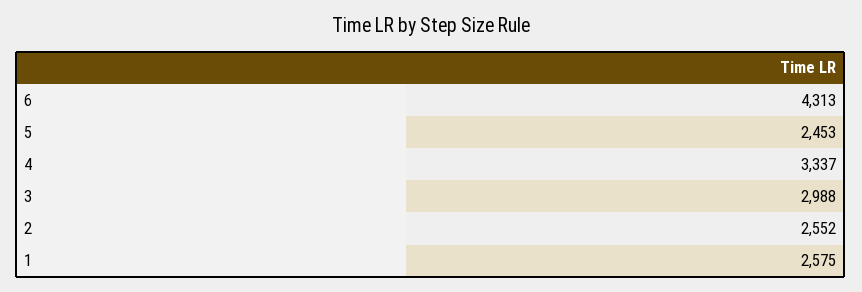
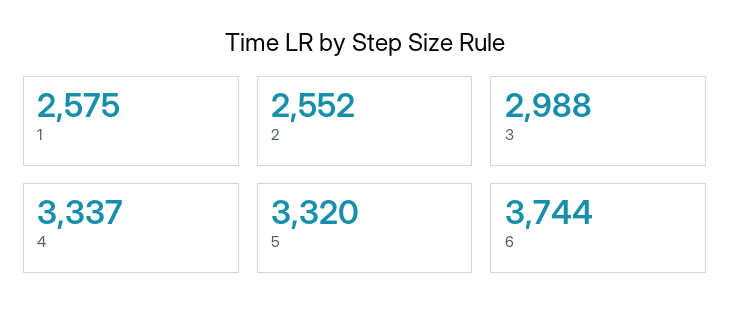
  {
-   "6": 4313,
+   "6": 3744,
-   "5": 2453,
+   "5": 3320,
    "4": 3337,
    "3": 2988,
    "2": 2552,
    "1": 2575
  }

